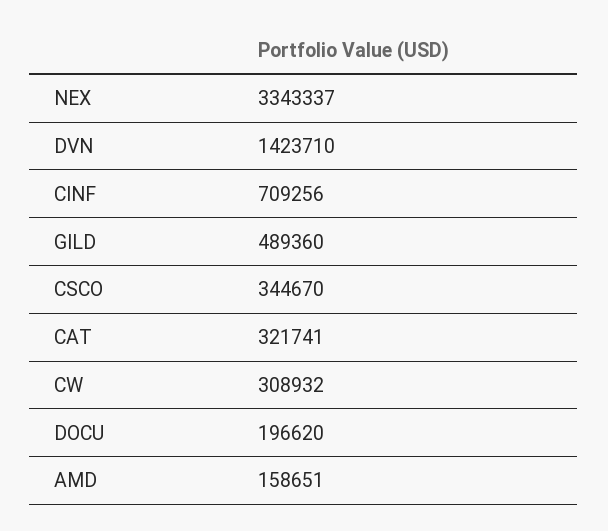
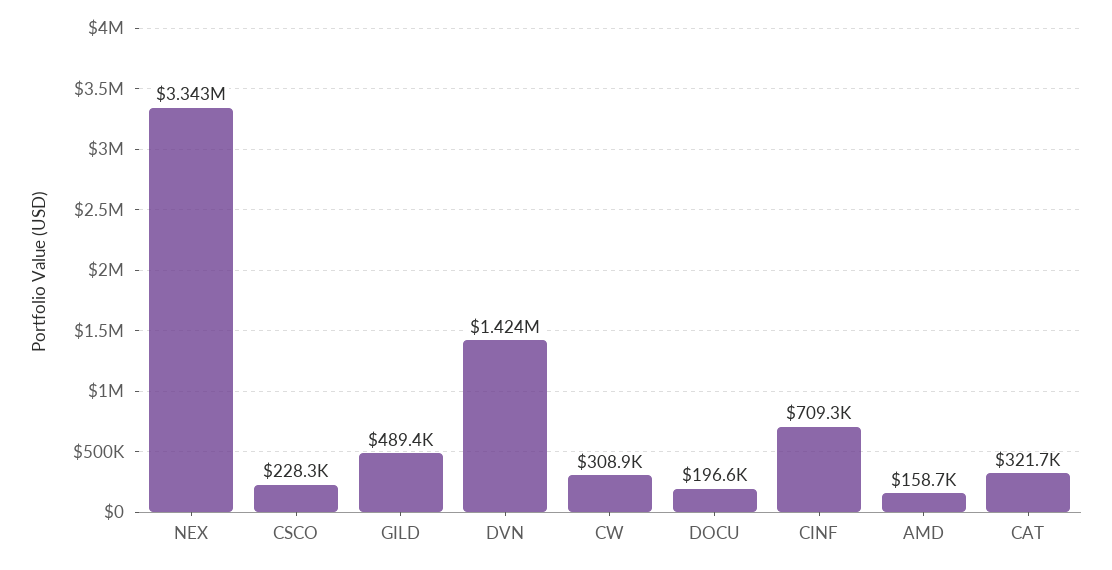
  {
    "NEX": 3343337,
    "DVN": 1423710,
    "CINF": 709256,
    "GILD": 489360,
-   "CSCO": 344670,
+   "CSCO": 228300,
    "CAT": 321741,
    "CW": 308932,
    "DOCU": 196620,
    "AMD": 158651
  }

